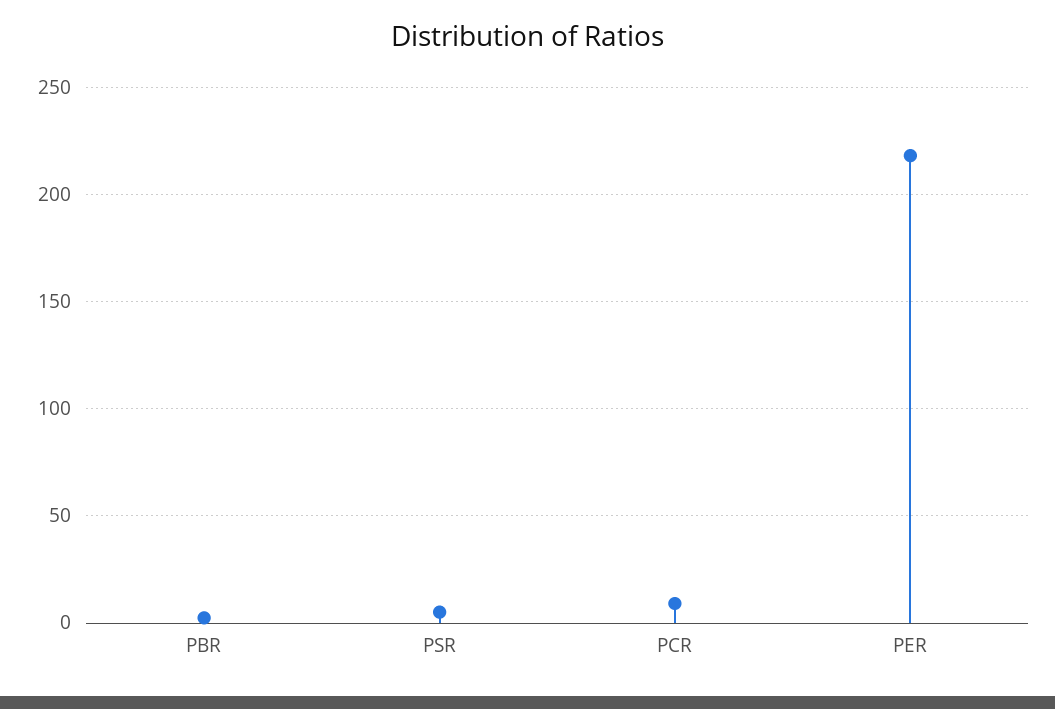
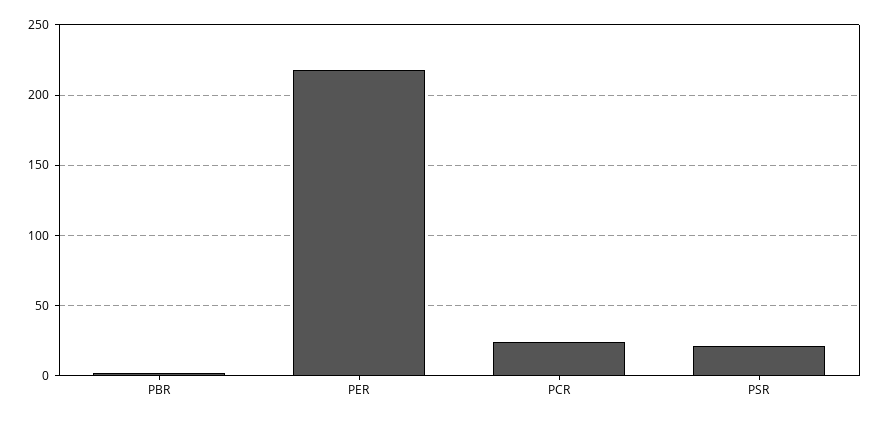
  {
    "PBR": 0,
-   "PSR": 5,
+   "PSR": 20,
-   "PCR": 10,
+   "PCR": 25,
    "PER": 220
  }

